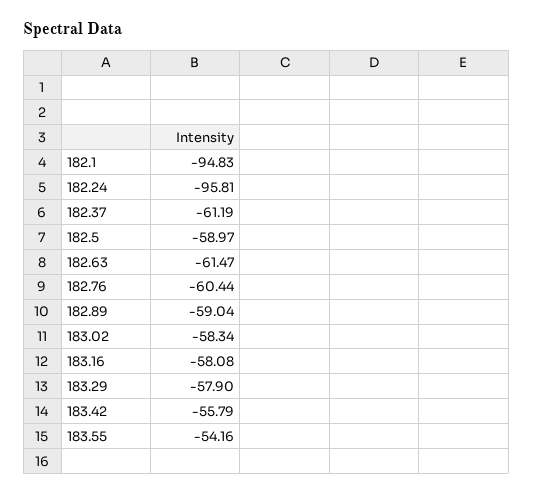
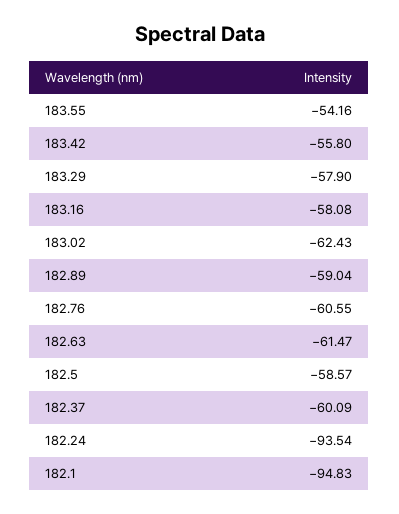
  {
    "182.1": -94.83,
-   "182.24": -95.81,
+   "182.24": -93.54,
-   "182.37": -61.19,
+   "182.37": -60.09,
-   "182.5": -58.97,
+   "182.5": -58.57,
    "182.63": -61.47,
-   "182.76": -60.44,
+   "182.76": -60.55,
    "182.89": -59.04,
-   "183.02": -58.34,
+   "183.02": -62.43,
    "183.16": -58.08,
    "183.29": -57.9,
-   "183.42": -55.79,
+   "183.42": -55.8,
    "183.55": -54.16
  }

